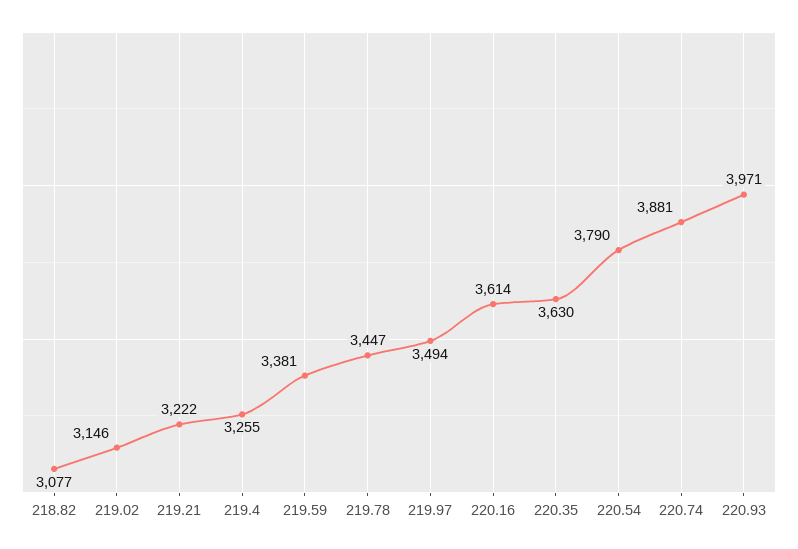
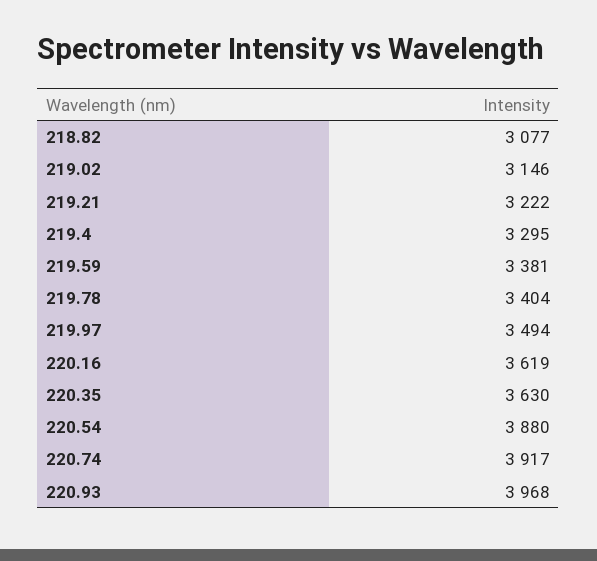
  {
    "218.82": 3077,
    "219.02": 3146,
    "219.21": 3222,
-   "219.4": 3255,
+   "219.4": 3295,
    "219.59": 3381,
-   "219.78": 3447,
+   "219.78": 3404,
    "219.97": 3494,
-   "220.16": 3614,
+   "220.16": 3619,
    "220.35": 3630,
-   "220.54": 3790,
+   "220.54": 3880,
-   "220.74": 3881,
+   "220.74": 3917,
-   "220.93": 3971
+   "220.93": 3968
  }

